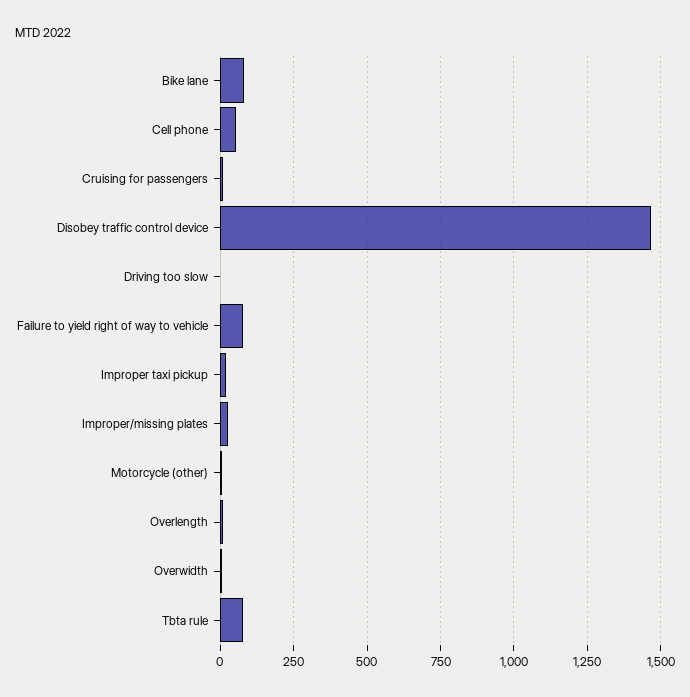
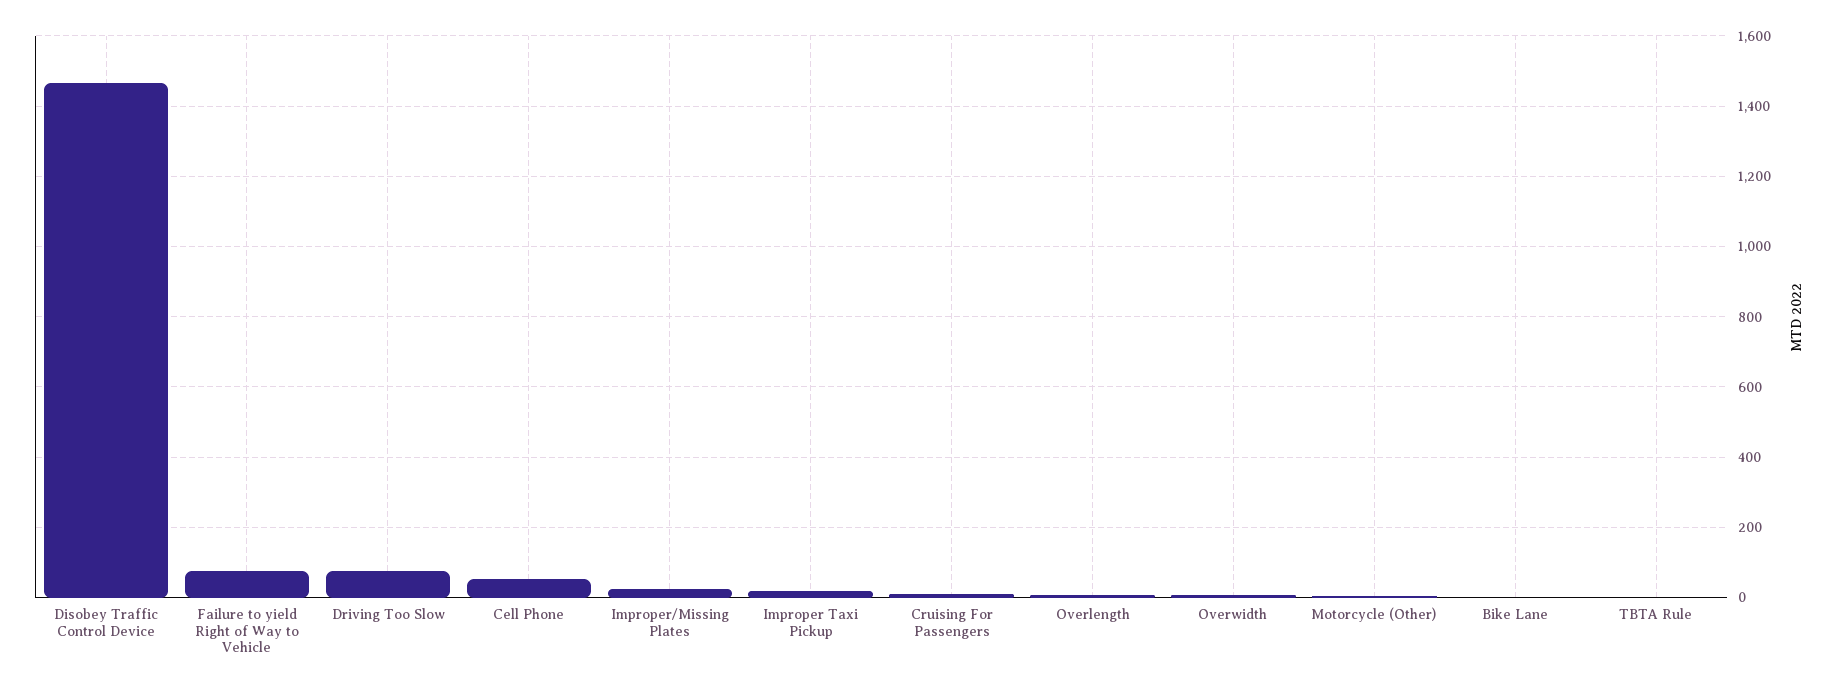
  {
-   "Bike lane": 75,
+   "Bike lane": 0,
    "Cell phone": 60,
    "Cruising for passengers": 0,
    "Disobey traffic control device": 1460,
-   "Driving too slow": 0,
+   "Driving too slow": 80,
    "Failure to yield right of way to vehicle": 80,
    "Improper taxi pickup": 20,
    "Improper/missing plates": 20,
    "Motorcycle (other)": 0,
    "Overlength": 0,
    "Overwidth": 0,
-   "Tbta rule": 75
+   "Tbta rule": 0
  }

